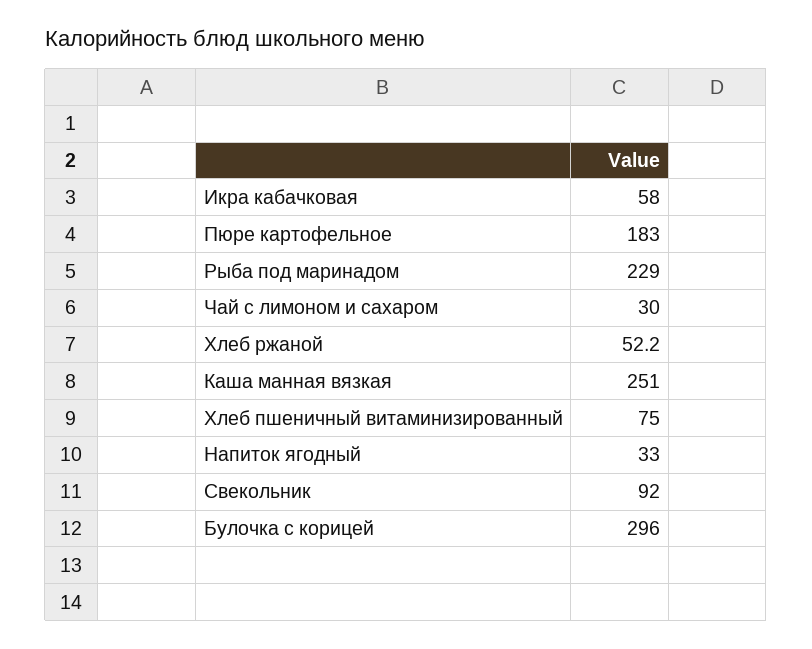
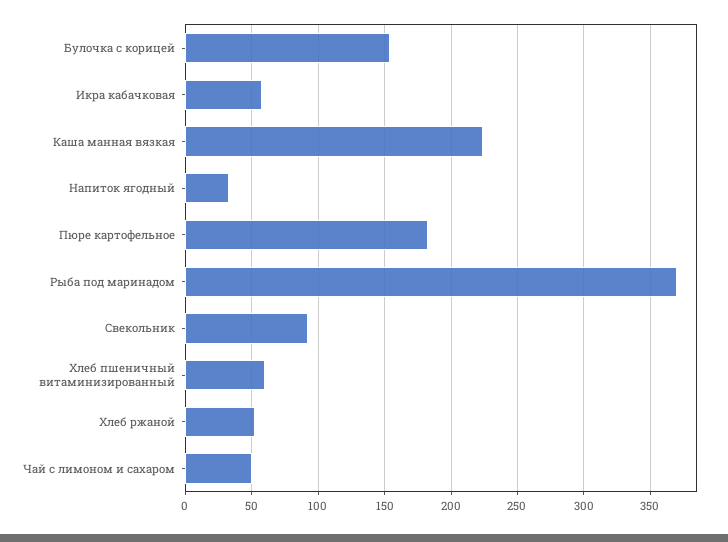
  {
    "Икра кабачковая": 58,
    "Пюре картофельное": 183,
-   "Рыба под маринадом": 229,
+   "Рыба под маринадом": 370,
-   "Чай с лимоном и сахаром": 30,
+   "Чай с лимоном и сахаром": 50,
    "Хлеб ржаной": 52.2,
-   "Каша манная вязкая": 251,
+   "Каша манная вязкая": 225,
-   "Хлеб пшеничный витаминизированный": 75,
+   "Хлеб пшеничный витаминизированный": 60,
    "Напиток ягодный": 33,
    "Свекольник": 92,
-   "Булочка с корицей": 296
+   "Булочка с корицей": 155
  }

